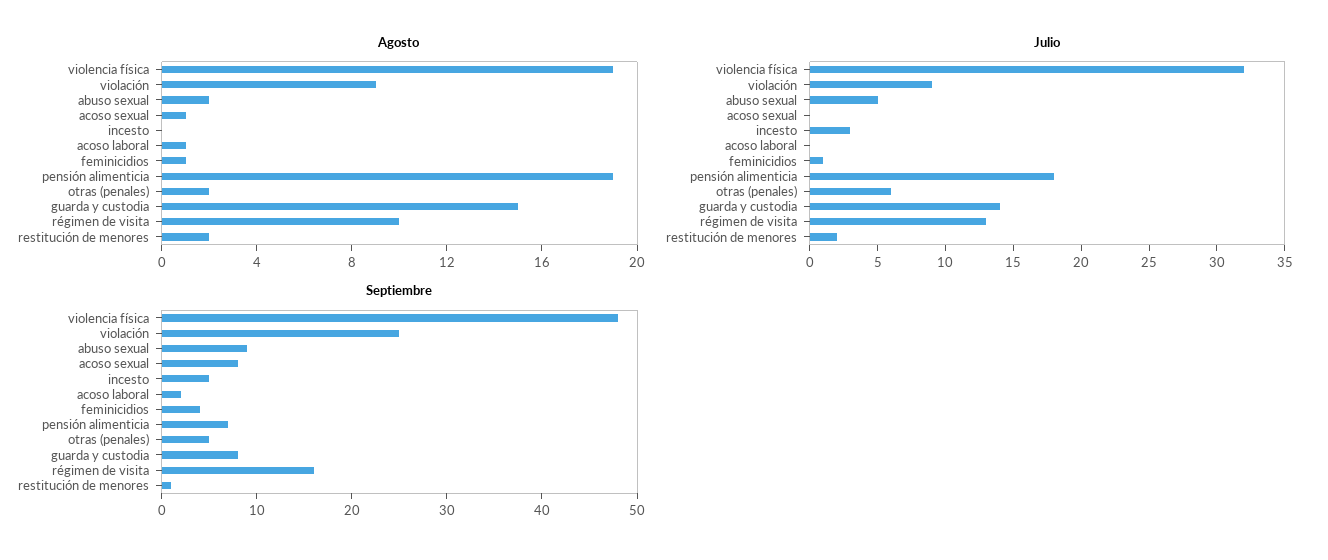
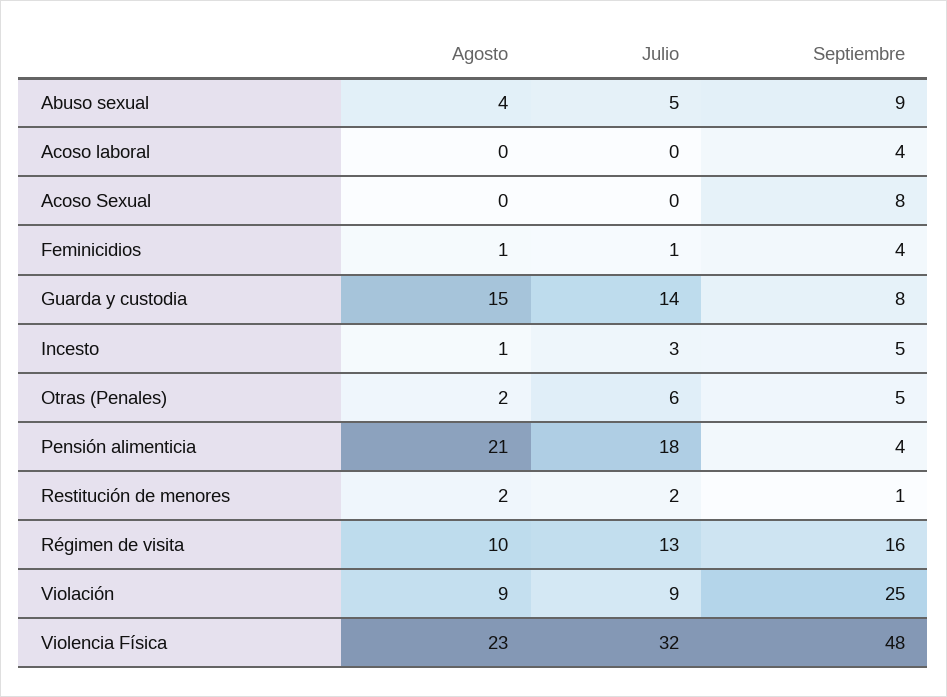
  {
    "Agosto": {
-     "violencia física": 19,
+     "violencia física": 23,
      "violación": 9,
-     "abuso sexual": 2,
+     "abuso sexual": 4,
-     "acoso sexual": 1,
+     "acoso sexual": 0,
-     "incesto": 0,
+     "incesto": 1,
-     "acoso laboral": 1,
+     "acoso laboral": 0,
      "feminicidios": 1,
-     "pensión alimenticia": 19,
+     "pensión alimenticia": 21,
      "otras (penales)": 2,
      "guarda y custodia": 15,
      "régimen de visita": 10,
      "restitución de menores": 2
    },
    "Julio": {
      "violencia física": 32,
      "violación": 9,
      "abuso sexual": 5,
      "acoso sexual": 0,
      "incesto": 3,
      "acoso laboral": 0,
      "feminicidios": 1,
      "pensión alimenticia": 18,
      "otras (penales)": 6,
      "guarda y custodia": 14,
      "régimen de visita": 13,
      "restitución de menores": 2
    },
    "Septiembre": {
      "violencia física": 48,
      "violación": 25,
      "abuso sexual": 9,
      "acoso sexual": 8,
      "incesto": 5,
-     "acoso laboral": 2,
+     "acoso laboral": 4,
      "feminicidios": 4,
-     "pensión alimenticia": 7,
+     "pensión alimenticia": 4,
      "otras (penales)": 5,
      "guarda y custodia": 8,
      "régimen de visita": 16,
      "restitución de menores": 1
    }
  }

